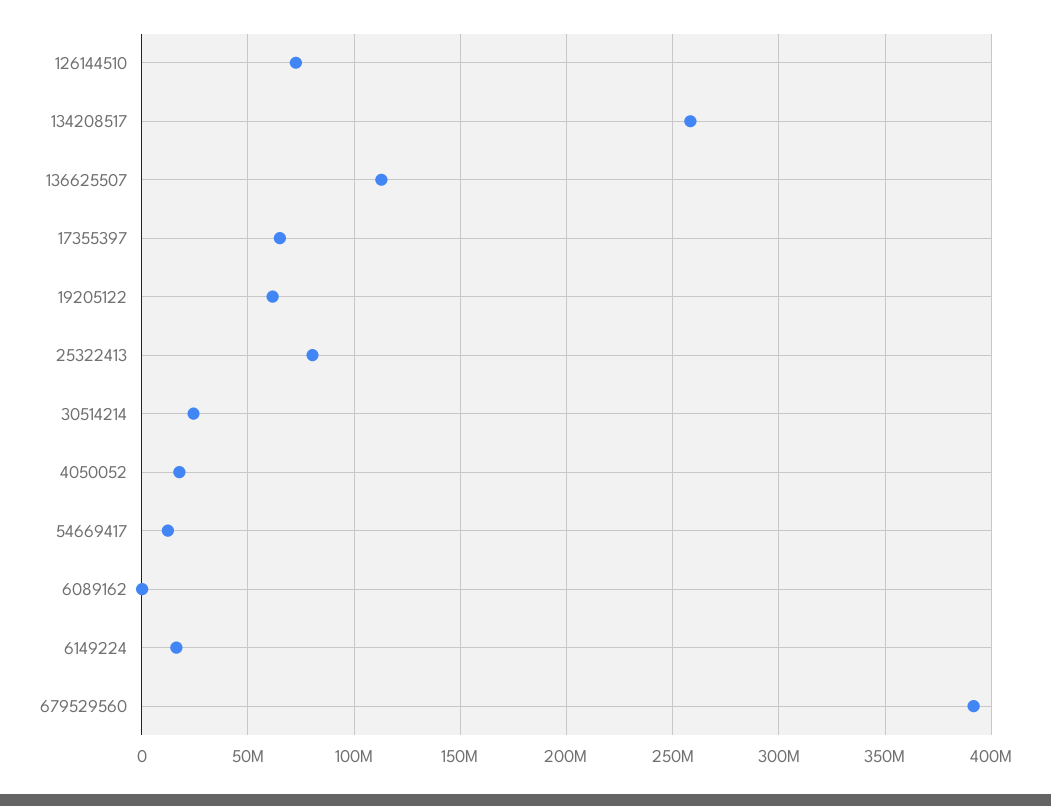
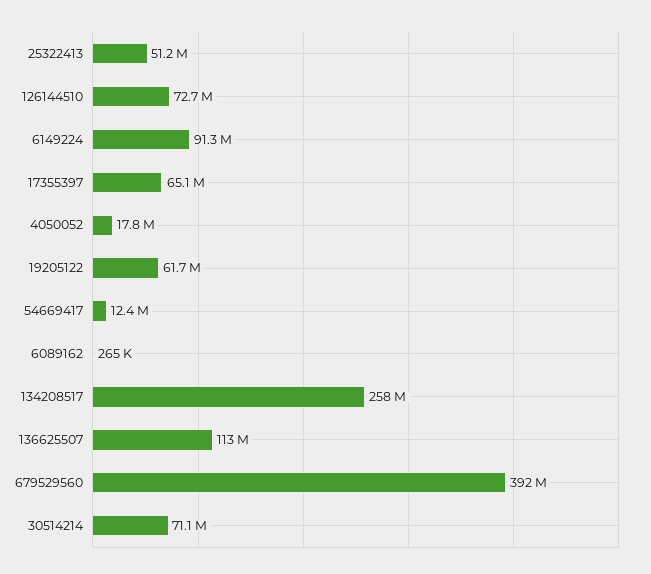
  {
    "126144510": 72700000,
    "134208517": 258000000,
    "136625507": 113000000,
    "17355397": 65100000,
    "19205122": 61700000,
-   "25322413": 80000000,
+   "25322413": 51200000,
-   "30514214": 25000000,
+   "30514214": 71100000,
    "4050052": 17800000,
    "54669417": 12400000,
    "6089162": 265000,
-   "6149224": 15000000,
+   "6149224": 91300000,
    "679529560": 392000000
  }

